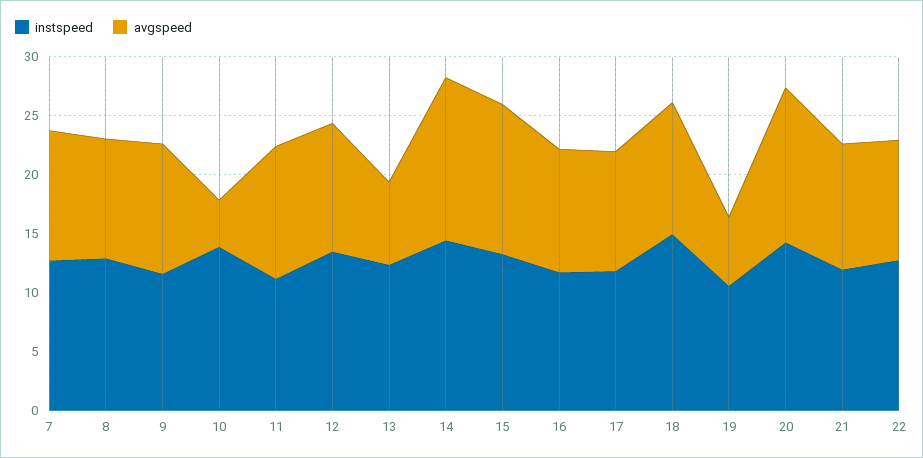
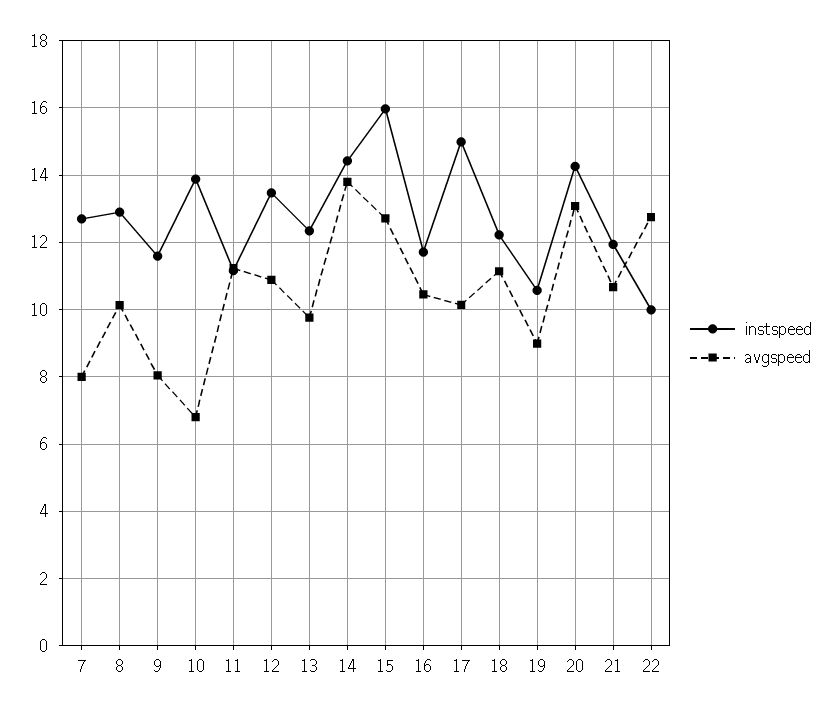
  {
    "instspeed": {
      "7": 12.8,
      "8": 13,
      "9": 11.6,
      "10": 13.8,
      "11": 11.2,
      "12": 13.4,
      "13": 12.4,
      "14": 14.4,
-     "15": 13,
+     "15": 16,
      "16": 11.8,
-     "17": 12,
+     "17": 15,
-     "18": 15,
+     "18": 12.2,
      "19": 10.6,
      "20": 14.2,
      "21": 12,
-     "22": 13
+     "22": 10
    },
    "avgspeed": {
-     "7": 11,
+     "7": 8,
      "8": 10.2,
-     "9": 11,
+     "9": 8,
-     "10": 4,
+     "10": 6.8,
      "11": 11.2,
      "12": 10.8,
-     "13": 7,
+     "13": 9.8,
      "14": 13.8,
      "15": 12.8,
      "16": 10.4,
      "17": 10.2,
      "18": 11.2,
-     "19": 6,
+     "19": 9,
      "20": 13,
      "21": 10.6,
-     "22": 10
+     "22": 12.8
    }
  }

